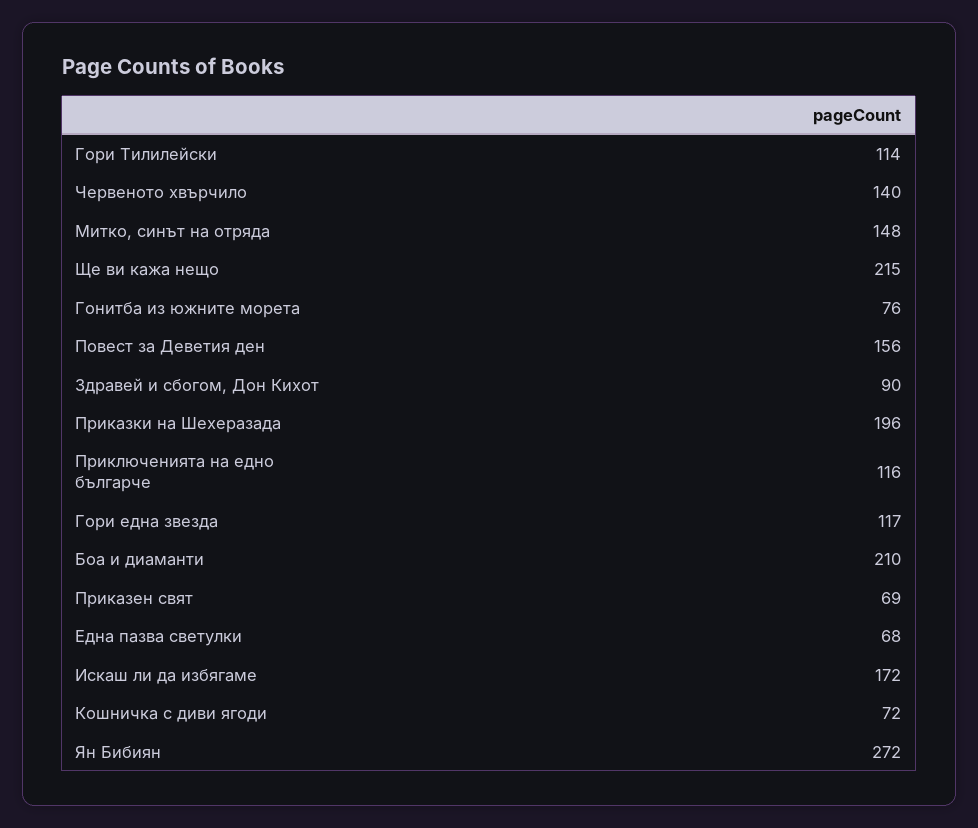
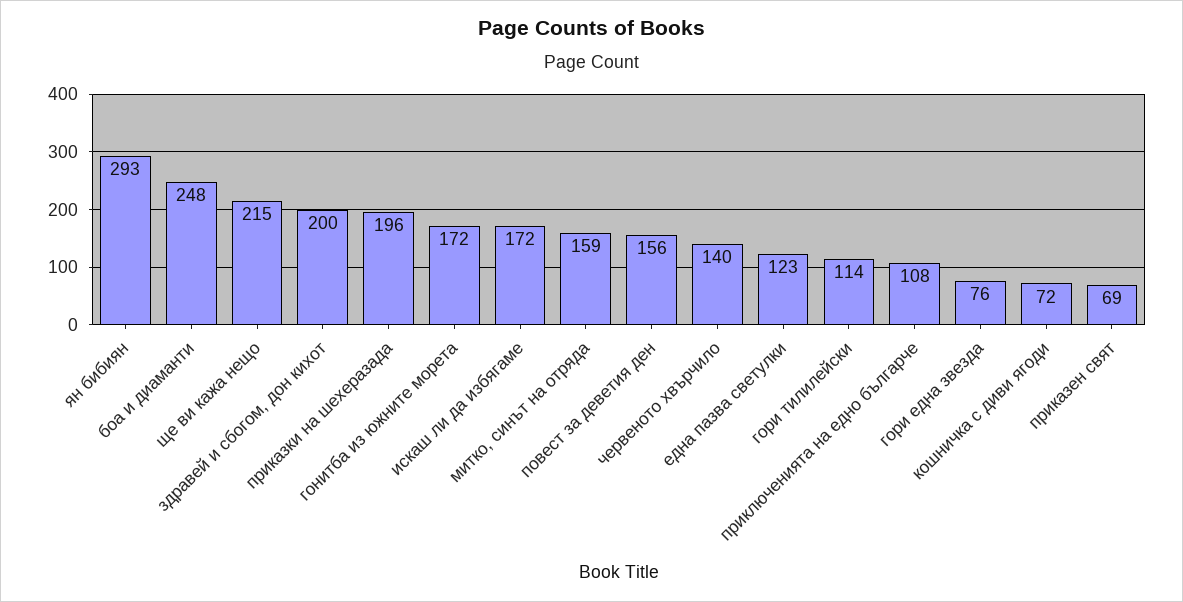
  {
    "Гори Тилилейски": 114,
    "Червеното хвърчило": 140,
-   "Митко, синът на отряда": 148,
+   "Митко, синът на отряда": 159,
    "Ще ви кажа нещо": 215,
-   "Гонитба из южните морета": 76,
+   "Гонитба из южните морета": 172,
    "Повест за Деветия ден": 156,
-   "Здравей и сбогом, Дон Кихот": 90,
+   "Здравей и сбогом, Дон Кихот": 200,
    "Приказки на Шехеразада": 196,
-   "Приключенията на едно българче": 116,
+   "Приключенията на едно българче": 108,
-   "Гори една звезда": 117,
+   "Гори една звезда": 76,
-   "Боа и диаманти": 210,
+   "Боа и диаманти": 248,
    "Приказен свят": 69,
-   "Една пазва светулки": 68,
+   "Една пазва светулки": 123,
    "Искаш ли да избягаме": 172,
    "Кошничка с диви ягоди": 72,
-   "Ян Бибиян": 272
+   "Ян Бибиян": 293
  }

